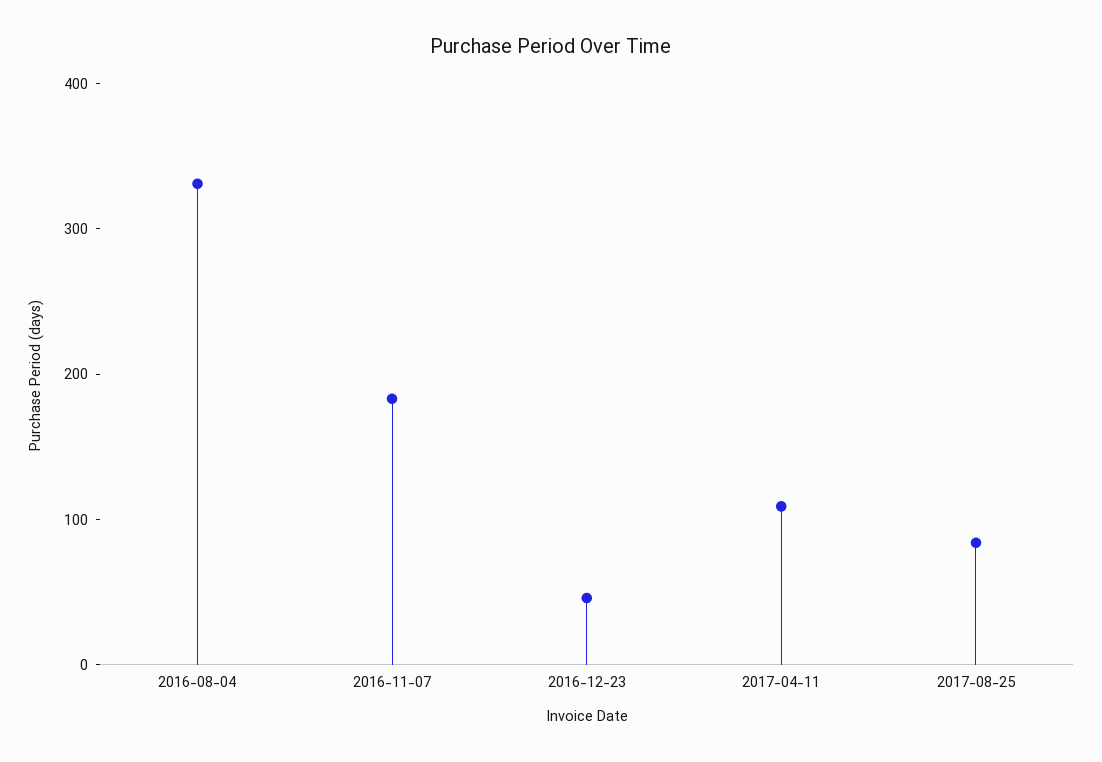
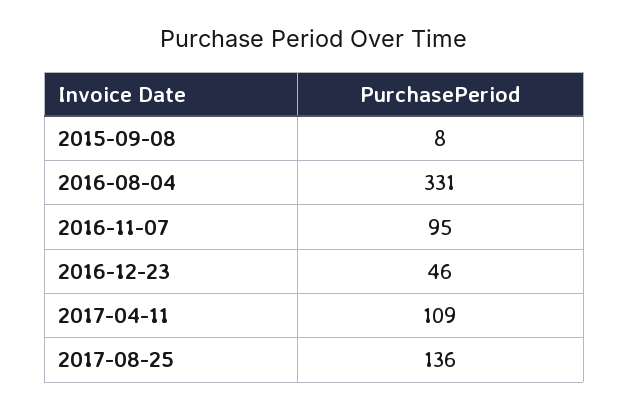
  {
    "2016-08-04": 331,
-   "2016-11-07": 180,
+   "2016-11-07": 95,
    "2016-12-23": 46,
    "2017-04-11": 109,
-   "2017-08-25": 80
+   "2017-08-25": 136,
+   "2015-09-08": 8
  }

